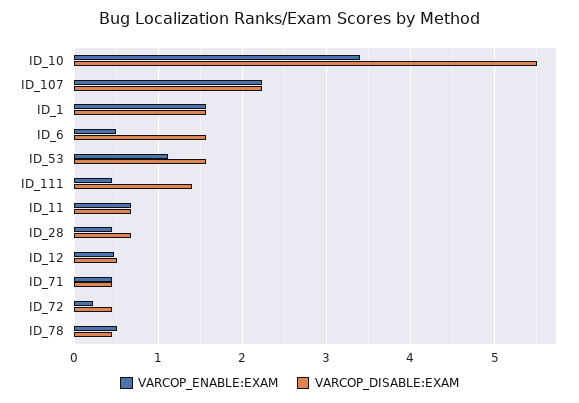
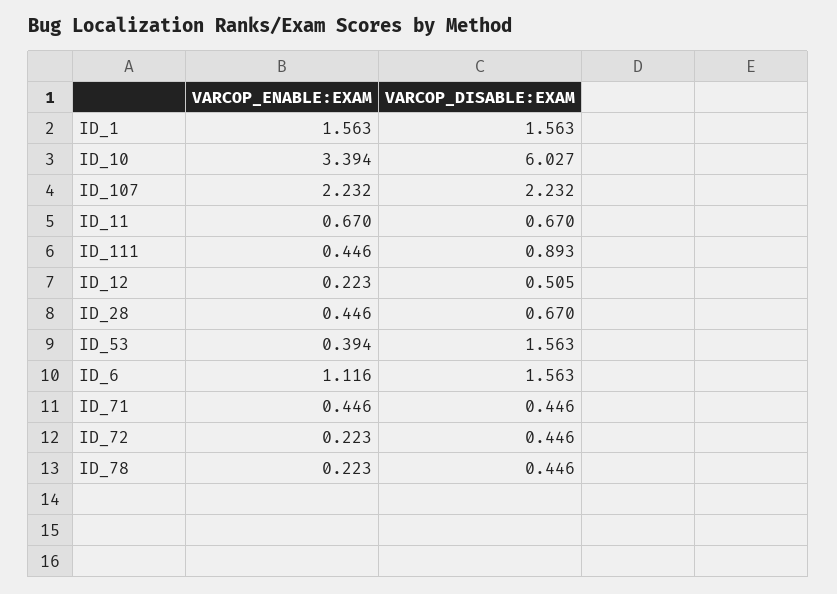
  {
    "VARCOP_ENABLE:EXAM": {
      "ID_10": 3.394,
      "ID_107": 2.232,
      "ID_1": 1.563,
-     "ID_6": 0.5,
+     "ID_6": 1.116,
-     "ID_53": 1.1,
+     "ID_53": 0.394,
      "ID_111": 0.446,
      "ID_11": 0.67,
      "ID_28": 0.446,
-     "ID_12": 0.5,
+     "ID_12": 0.223,
      "ID_71": 0.446,
      "ID_72": 0.223,
-     "ID_78": 0.5
+     "ID_78": 0.223
    },
    "VARCOP_DISABLE:EXAM": {
-     "ID_10": 5.5,
+     "ID_10": 6.027,
      "ID_107": 2.232,
      "ID_1": 1.563,
      "ID_6": 1.563,
      "ID_53": 1.563,
-     "ID_111": 1.4,
+     "ID_111": 0.893,
      "ID_11": 0.67,
      "ID_28": 0.67,
      "ID_12": 0.505,
      "ID_71": 0.446,
      "ID_72": 0.446,
      "ID_78": 0.446
    }
  }

